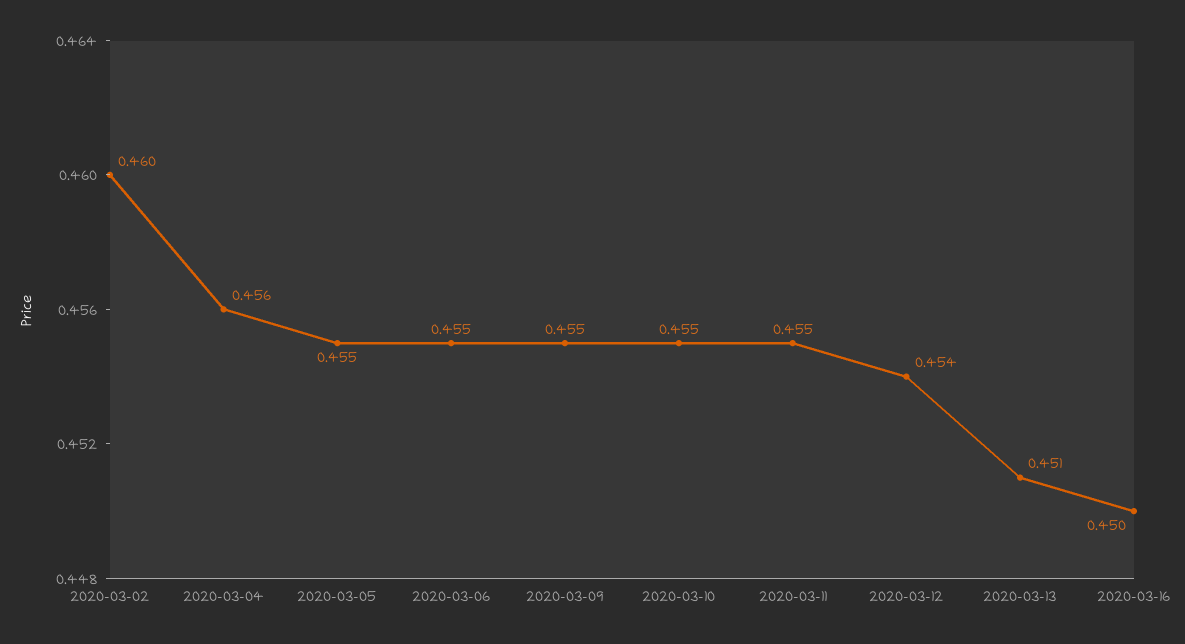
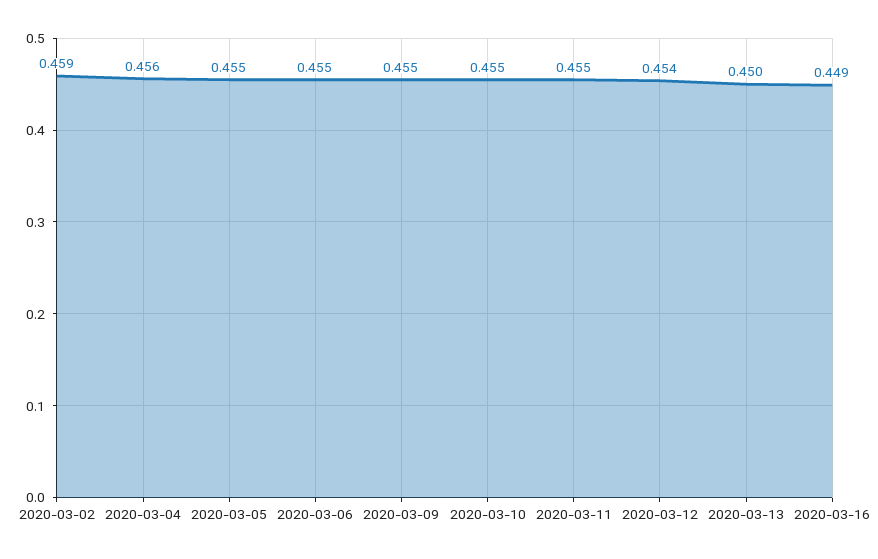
  {
-   "2020-03-02": 0.46,
+   "2020-03-02": 0.459,
    "2020-03-04": 0.456,
    "2020-03-05": 0.455,
    "2020-03-06": 0.455,
    "2020-03-09": 0.455,
    "2020-03-10": 0.455,
    "2020-03-11": 0.455,
    "2020-03-12": 0.454,
-   "2020-03-13": 0.451,
+   "2020-03-13": 0.45,
-   "2020-03-16": 0.45
+   "2020-03-16": 0.449
  }

